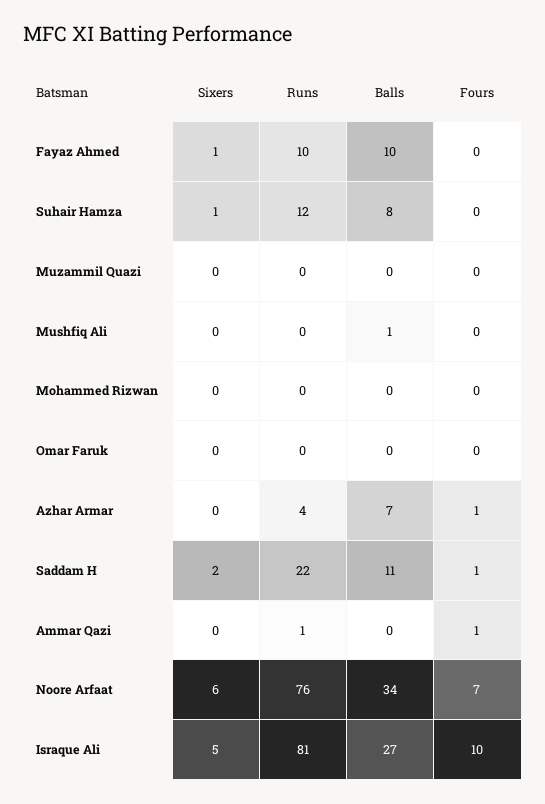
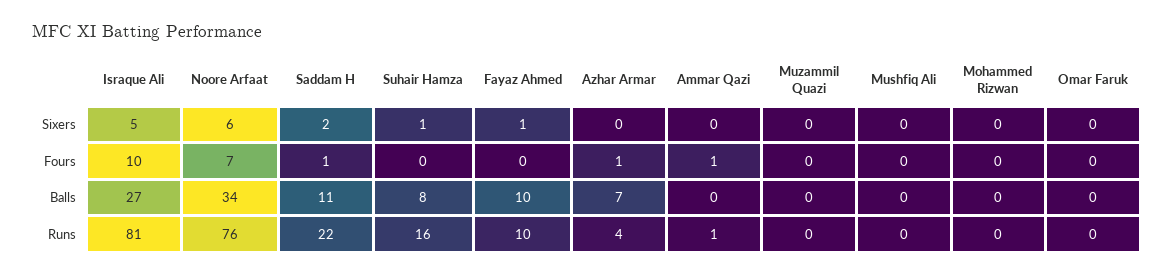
  {
    "Sixers": {
      "Fayaz Ahmed": 1,
      "Suhair Hamza": 1,
      "Muzammil Quazi": 0,
      "Mushfiq Ali": 0,
      "Mohammed Rizwan": 0,
      "Omar Faruk": 0,
      "Azhar Armar": 0,
      "Saddam H": 2,
      "Ammar Qazi": 0,
      "Noore Arfaat": 6,
      "Israque Ali": 5
    },
    "Runs": {
      "Fayaz Ahmed": 10,
-     "Suhair Hamza": 12,
+     "Suhair Hamza": 16,
      "Muzammil Quazi": 0,
      "Mushfiq Ali": 0,
      "Mohammed Rizwan": 0,
      "Omar Faruk": 0,
      "Azhar Armar": 4,
      "Saddam H": 22,
      "Ammar Qazi": 1,
      "Noore Arfaat": 76,
      "Israque Ali": 81
    },
    "Balls": {
      "Fayaz Ahmed": 10,
      "Suhair Hamza": 8,
      "Muzammil Quazi": 0,
-     "Mushfiq Ali": 1,
+     "Mushfiq Ali": 0,
      "Mohammed Rizwan": 0,
      "Omar Faruk": 0,
      "Azhar Armar": 7,
      "Saddam H": 11,
      "Ammar Qazi": 0,
      "Noore Arfaat": 34,
      "Israque Ali": 27
    },
    "Fours": {
      "Fayaz Ahmed": 0,
      "Suhair Hamza": 0,
      "Muzammil Quazi": 0,
      "Mushfiq Ali": 0,
      "Mohammed Rizwan": 0,
      "Omar Faruk": 0,
      "Azhar Armar": 1,
      "Saddam H": 1,
      "Ammar Qazi": 1,
      "Noore Arfaat": 7,
      "Israque Ali": 10
    }
  }

